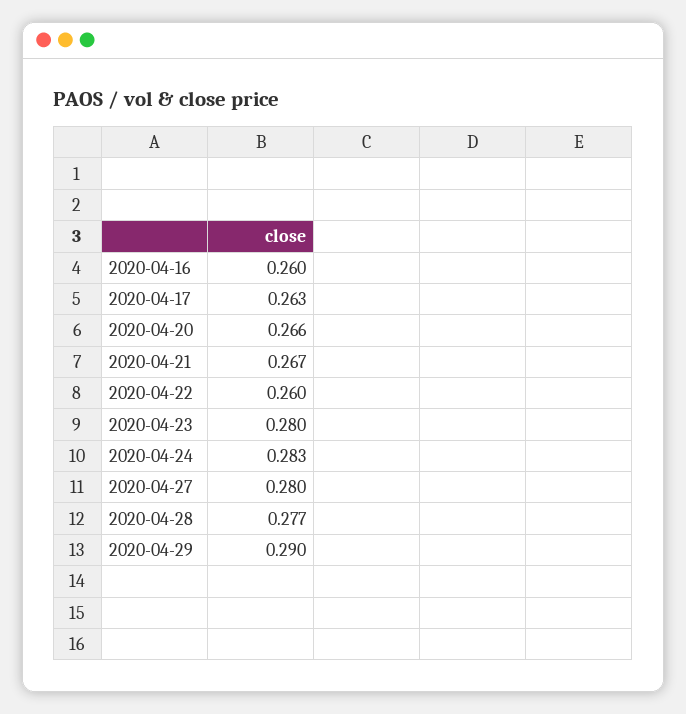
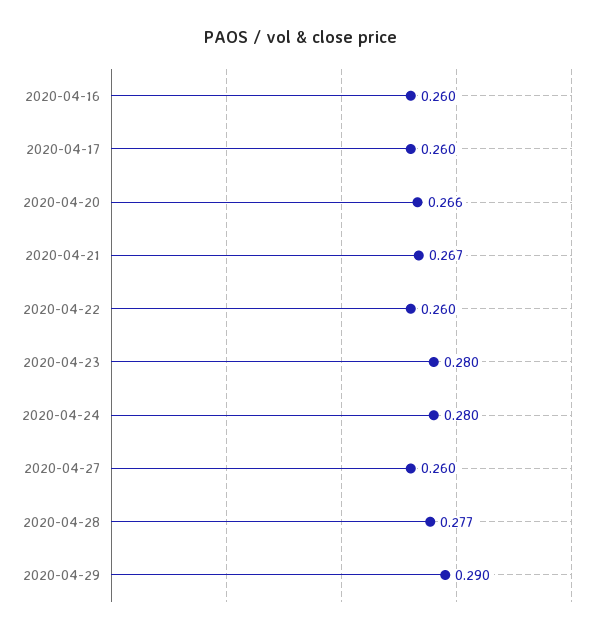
  {
    "2020-04-16": 0.26,
-   "2020-04-17": 0.263,
+   "2020-04-17": 0.26,
    "2020-04-20": 0.266,
    "2020-04-21": 0.267,
    "2020-04-22": 0.26,
    "2020-04-23": 0.28,
-   "2020-04-24": 0.283,
+   "2020-04-24": 0.28,
-   "2020-04-27": 0.28,
+   "2020-04-27": 0.26,
    "2020-04-28": 0.277,
    "2020-04-29": 0.29
  }

